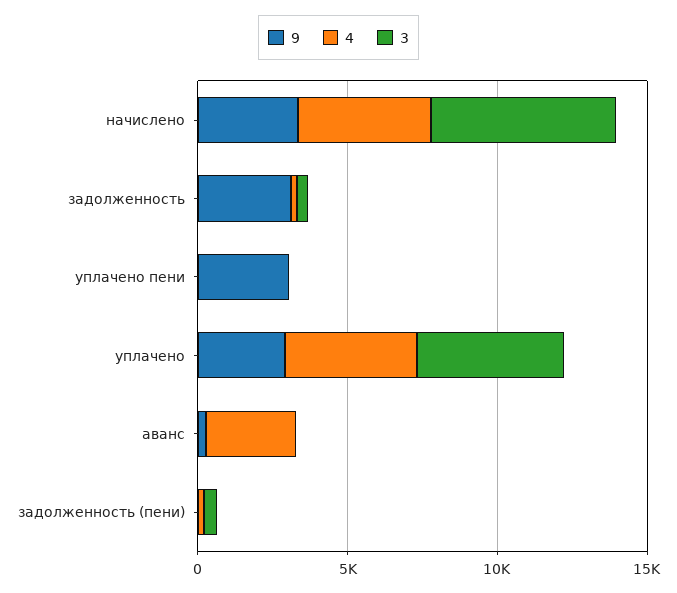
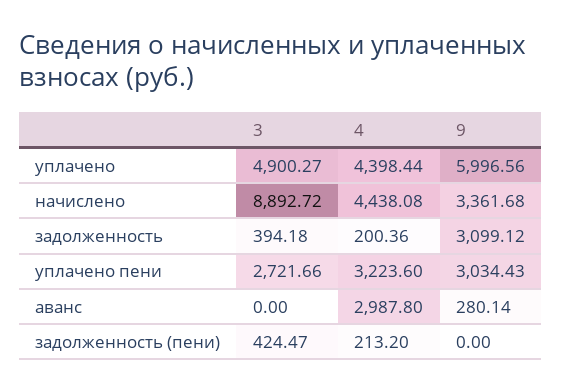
  {
    "9": {
      "начислено": 3361.68,
      "задолженность": 3099.12,
      "уплачено пени": 3034.43,
-     "уплачено": 3000,
+     "уплачено": 5996.56,
      "аванс": 280.14,
      "задолженность (пени)": 0
    },
    "4": {
      "начислено": 4438.08,
      "задолженность": 200.36,
-     "уплачено пени": 0,
+     "уплачено пени": 3223.6,
      "уплачено": 4398.44,
      "аванс": 2987.8,
      "задолженность (пени)": 213.2
    },
    "3": {
-     "начислено": 6000,
+     "начислено": 8892.72,
      "задолженность": 394.18,
-     "уплачено пени": 0,
+     "уплачено пени": 2721.66,
      "уплачено": 4900.27,
      "аванс": 0,
      "задолженность (пени)": 424.47
    }
  }

